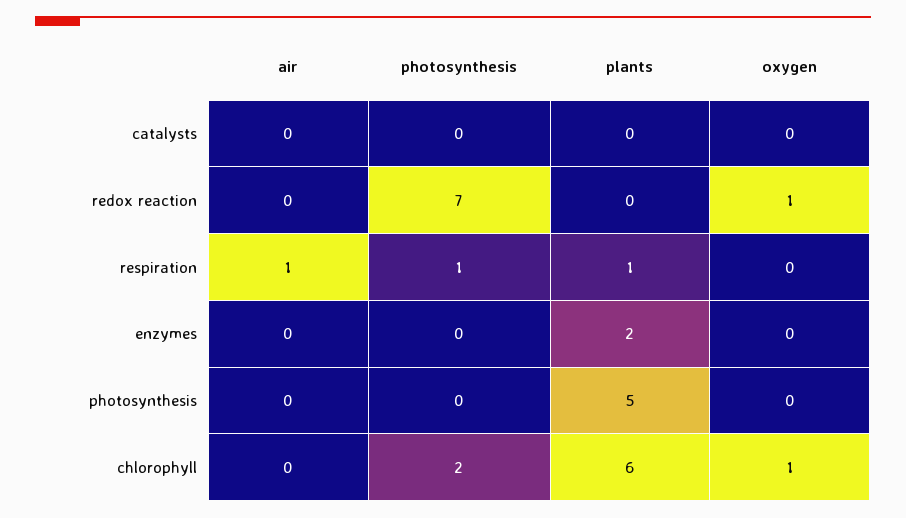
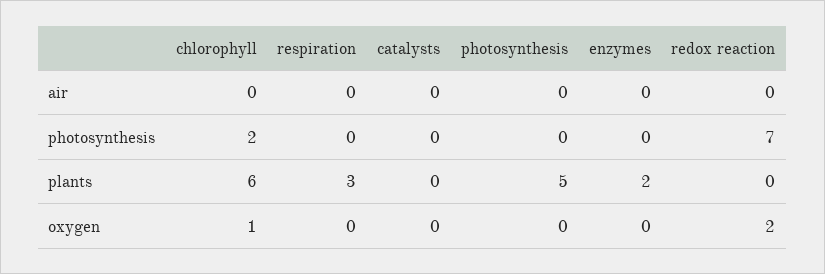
  {
    "air": {
      "catalysts": 0,
      "redox reaction": 0,
-     "respiration": 1,
+     "respiration": 0,
      "enzymes": 0,
      "photosynthesis": 0,
      "chlorophyll": 0
    },
    "photosynthesis": {
      "catalysts": 0,
      "redox reaction": 7,
-     "respiration": 1,
+     "respiration": 0,
      "enzymes": 0,
      "photosynthesis": 0,
      "chlorophyll": 2
    },
    "plants": {
      "catalysts": 0,
      "redox reaction": 0,
-     "respiration": 1,
+     "respiration": 3,
      "enzymes": 2,
      "photosynthesis": 5,
      "chlorophyll": 6
    },
    "oxygen": {
      "catalysts": 0,
-     "redox reaction": 1,
+     "redox reaction": 2,
      "respiration": 0,
      "enzymes": 0,
      "photosynthesis": 0,
      "chlorophyll": 1
    }
  }

